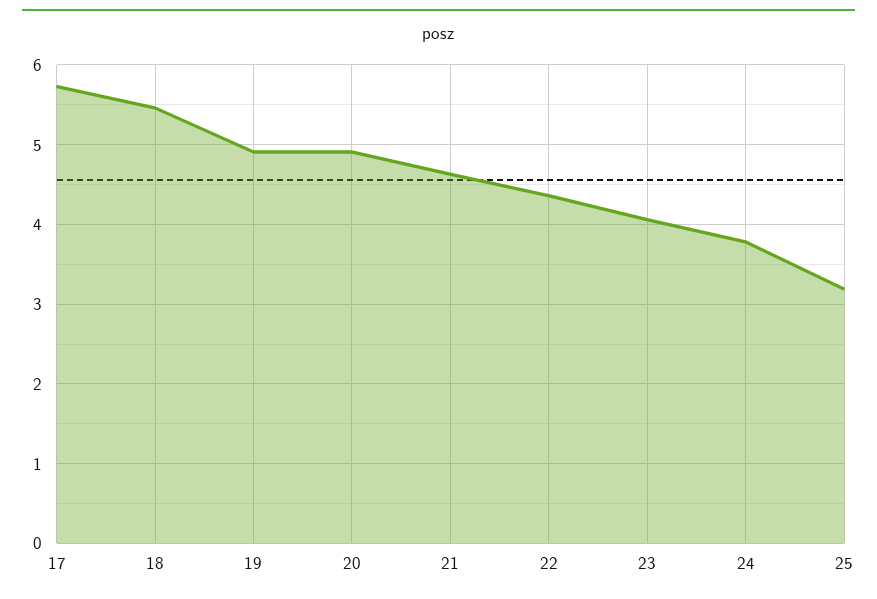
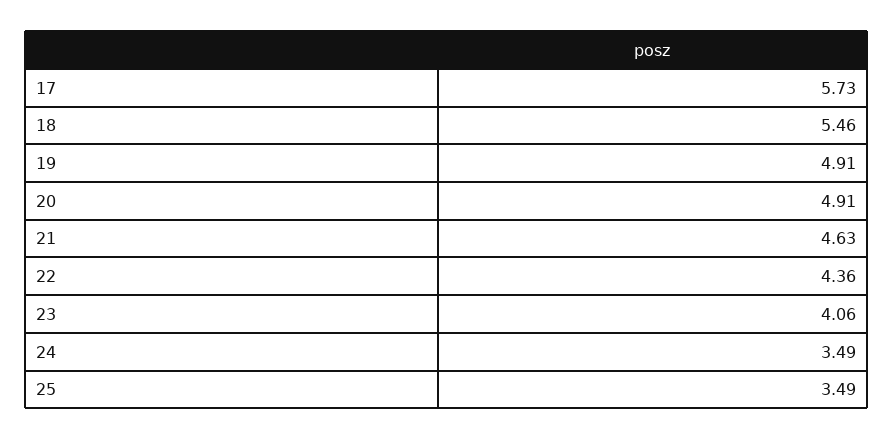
  {
    "17": 5.73,
    "18": 5.46,
    "19": 4.91,
    "20": 4.91,
    "21": 4.63,
    "22": 4.36,
    "23": 4.06,
-   "24": 3.8,
+   "24": 3.49,
-   "25": 3.2
+   "25": 3.49
  }

